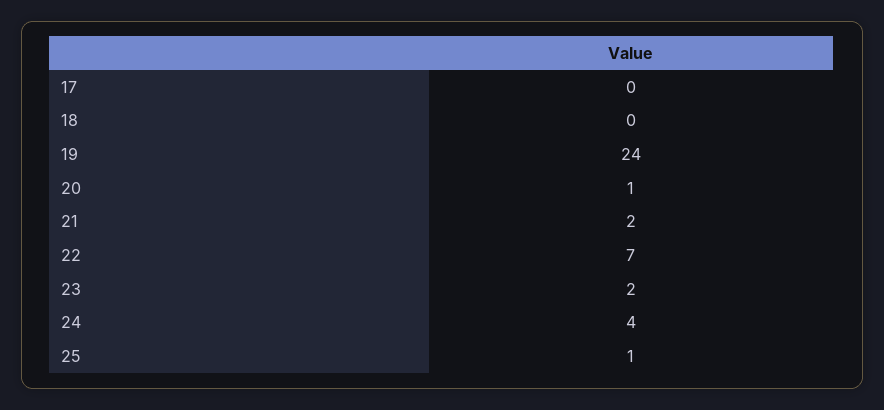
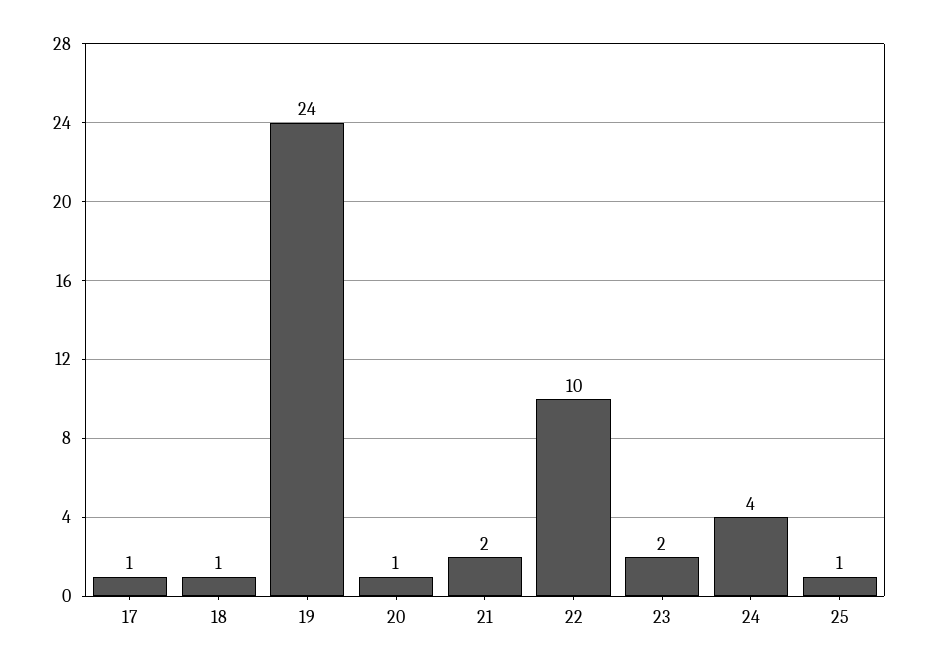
  {
-   "17": 0,
+   "17": 1,
-   "18": 0,
+   "18": 1,
    "19": 24,
    "20": 1,
    "21": 2,
-   "22": 7,
+   "22": 10,
    "23": 2,
    "24": 4,
    "25": 1
  }

